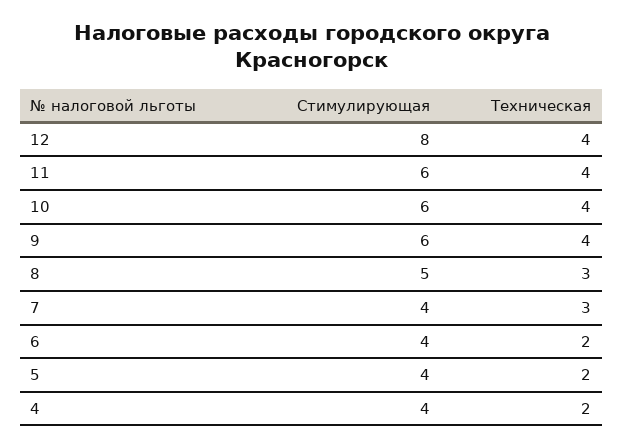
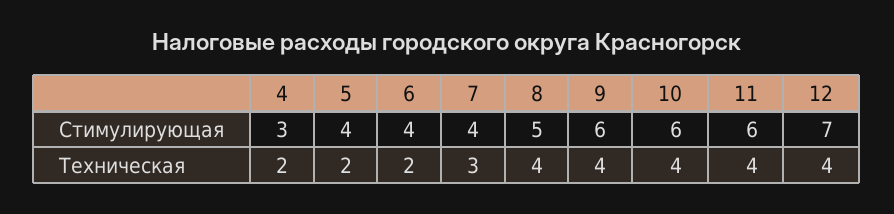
  {
    "Стимулирующая": {
-     "12": 8,
+     "12": 7,
      "11": 6,
      "10": 6,
      "9": 6,
      "8": 5,
      "7": 4,
      "6": 4,
      "5": 4,
-     "4": 4
+     "4": 3
    },
    "Техническая": {
      "12": 4,
      "11": 4,
      "10": 4,
      "9": 4,
-     "8": 3,
+     "8": 4,
      "7": 3,
      "6": 2,
      "5": 2,
      "4": 2
    }
  }

